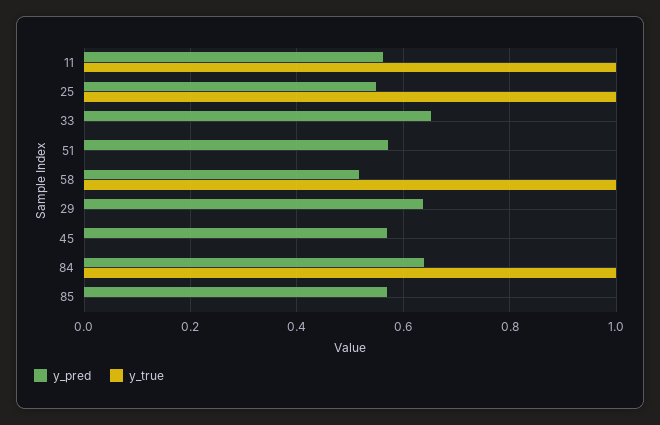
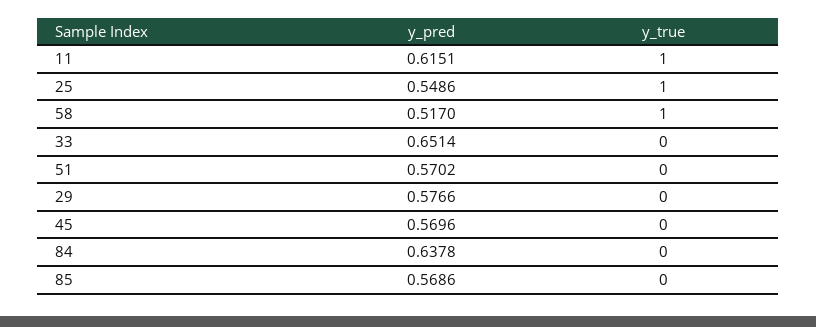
  {
    "y_pred": {
-     "11": 0.56,
+     "11": 0.6151,
      "25": 0.5486,
      "33": 0.6514,
      "51": 0.5702,
      "58": 0.517,
-     "29": 0.64,
+     "29": 0.5766,
      "45": 0.5696,
      "84": 0.6378,
      "85": 0.5686
    },
    "y_true": {
      "11": 1,
      "25": 1,
      "33": 0,
      "51": 0,
      "58": 1,
      "29": 0,
      "45": 0,
-     "84": 1,
+     "84": 0,
      "85": 0
    }
  }

